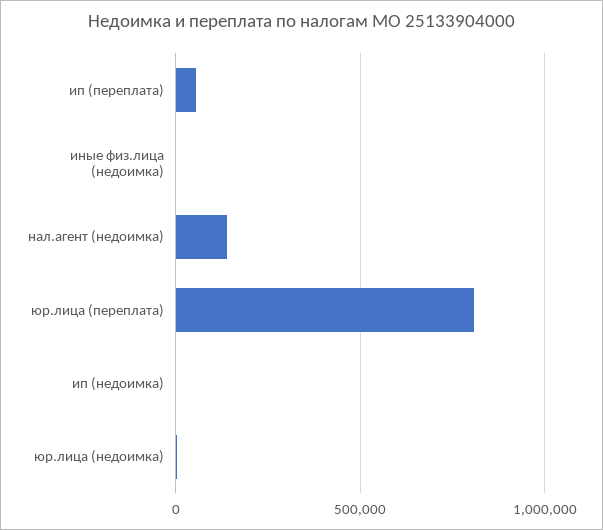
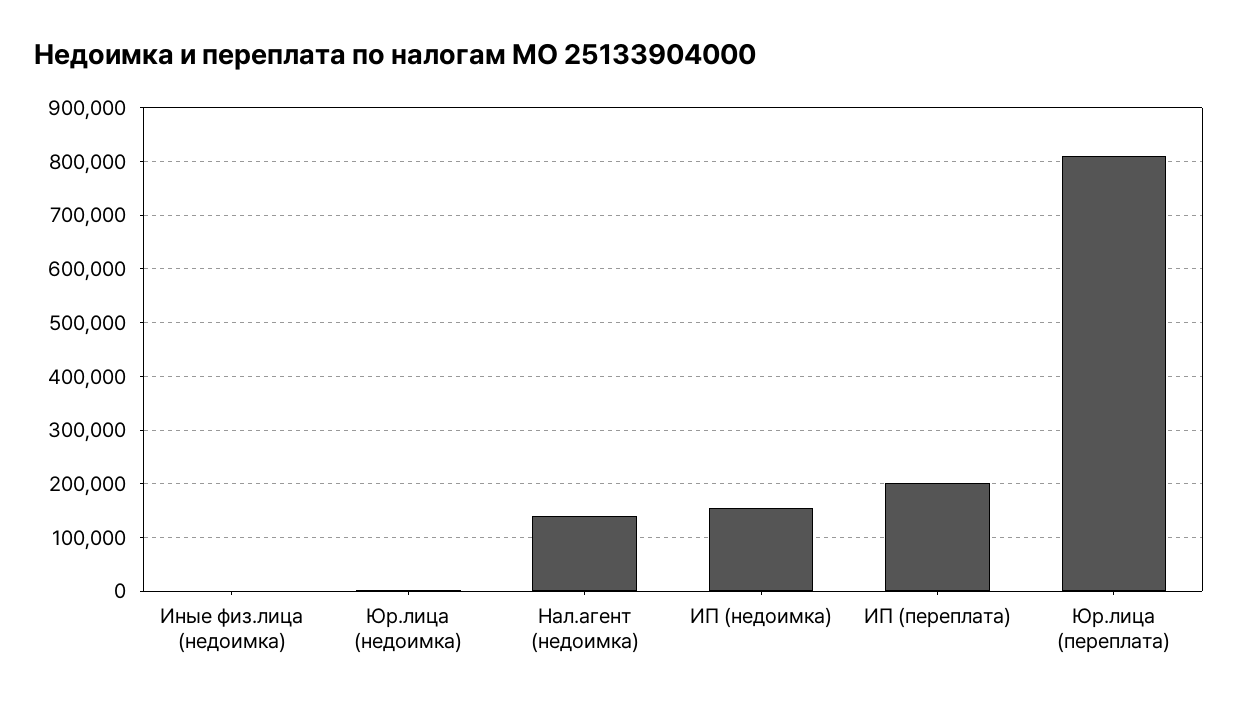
  {
-   "ип (переплата)": 50000,
+   "ип (переплата)": 200000,
    "иные физ.лица (недоимка)": 0,
    "нал.агент (недоимка)": 140000,
    "юр.лица (переплата)": 800000,
-   "ип (недоимка)": 0,
+   "ип (недоимка)": 160000,
    "юр.лица (недоимка)": 0
  }

